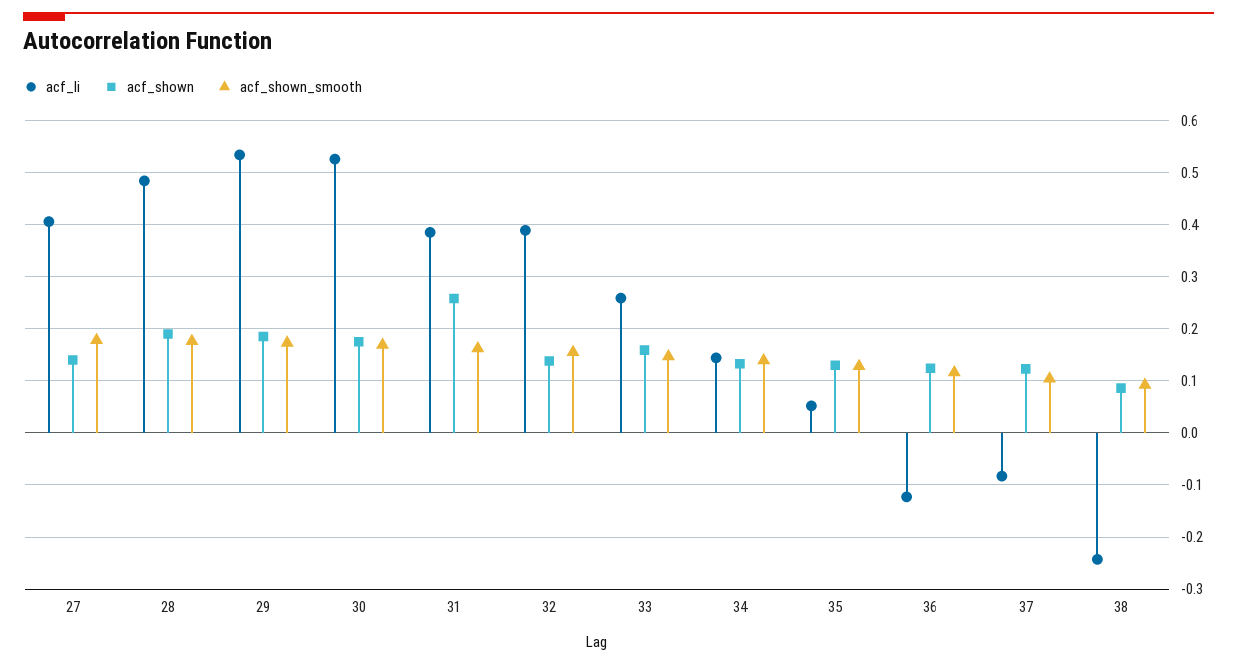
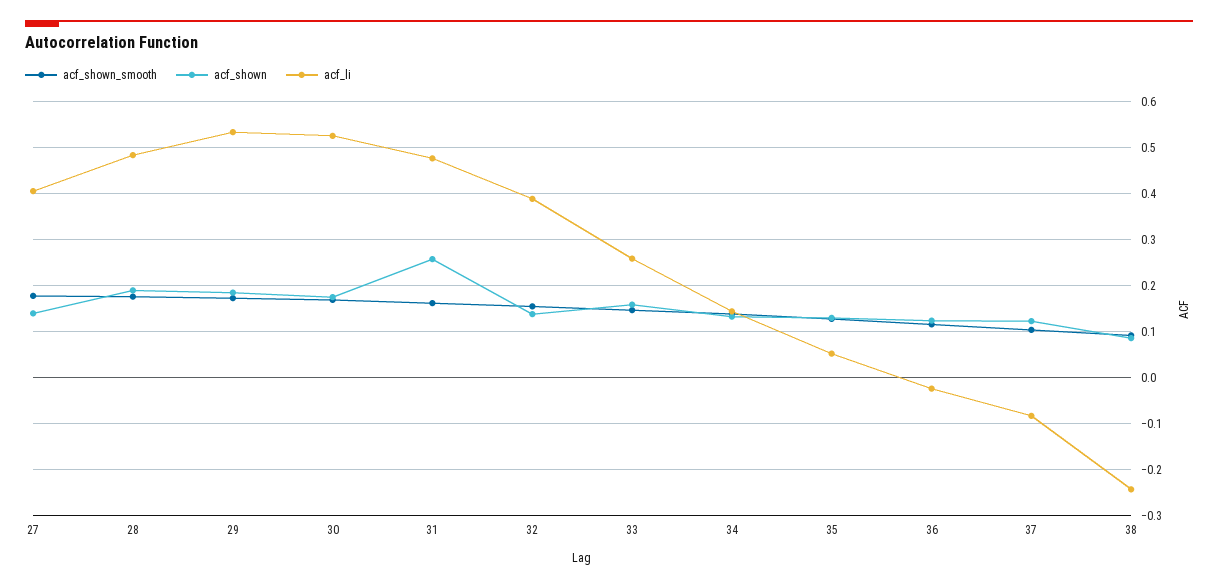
  {
    "acf_li": {
      "27": 0.4,
      "28": 0.48,
      "29": 0.54,
      "30": 0.52,
-     "31": 0.38,
+     "31": 0.48,
      "32": 0.38,
      "33": 0.26,
      "34": 0.14,
      "35": 0.06,
-     "36": -0.12,
+     "36": -0.02,
      "37": -0.08,
      "38": -0.24
    },
    "acf_shown": {
      "27": 0.14,
      "28": 0.2,
      "29": 0.18,
      "30": 0.18,
      "31": 0.26,
      "32": 0.14,
      "33": 0.16,
      "34": 0.14,
      "35": 0.14,
      "36": 0.12,
      "37": 0.12,
      "38": 0.08
    },
    "acf_shown_smooth": {
      "27": 0.18,
      "28": 0.18,
      "29": 0.18,
      "30": 0.16,
      "31": 0.16,
      "32": 0.16,
      "33": 0.14,
      "34": 0.14,
      "35": 0.12,
      "36": 0.12,
      "37": 0.1,
      "38": 0.1
    }
  }

